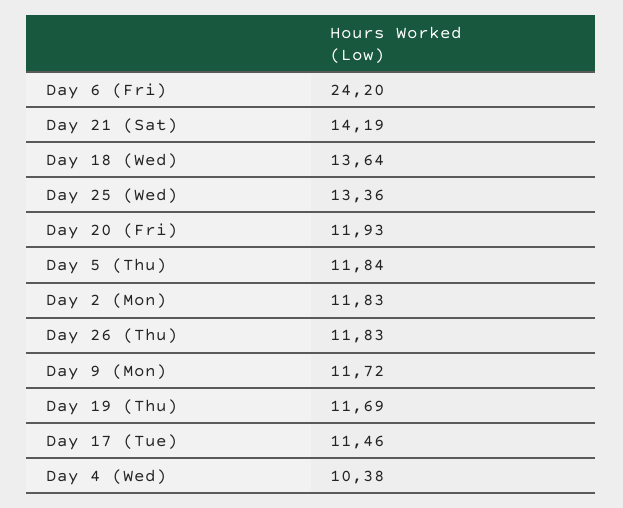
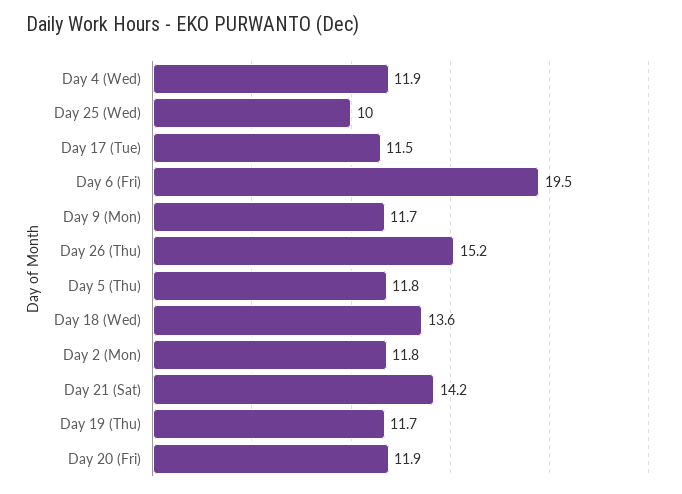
  {
-   "Day 6 (Fri)": 24.2,
+   "Day 6 (Fri)": 19.5,
    "Day 21 (Sat)": 14.19,
    "Day 18 (Wed)": 13.64,
-   "Day 25 (Wed)": 13.36,
+   "Day 25 (Wed)": 10,
    "Day 20 (Fri)": 11.93,
    "Day 5 (Thu)": 11.84,
    "Day 2 (Mon)": 11.83,
-   "Day 26 (Thu)": 11.83,
+   "Day 26 (Thu)": 15.2,
    "Day 9 (Mon)": 11.72,
    "Day 19 (Thu)": 11.69,
    "Day 17 (Tue)": 11.46,
-   "Day 4 (Wed)": 10.38
+   "Day 4 (Wed)": 11.9
  }

